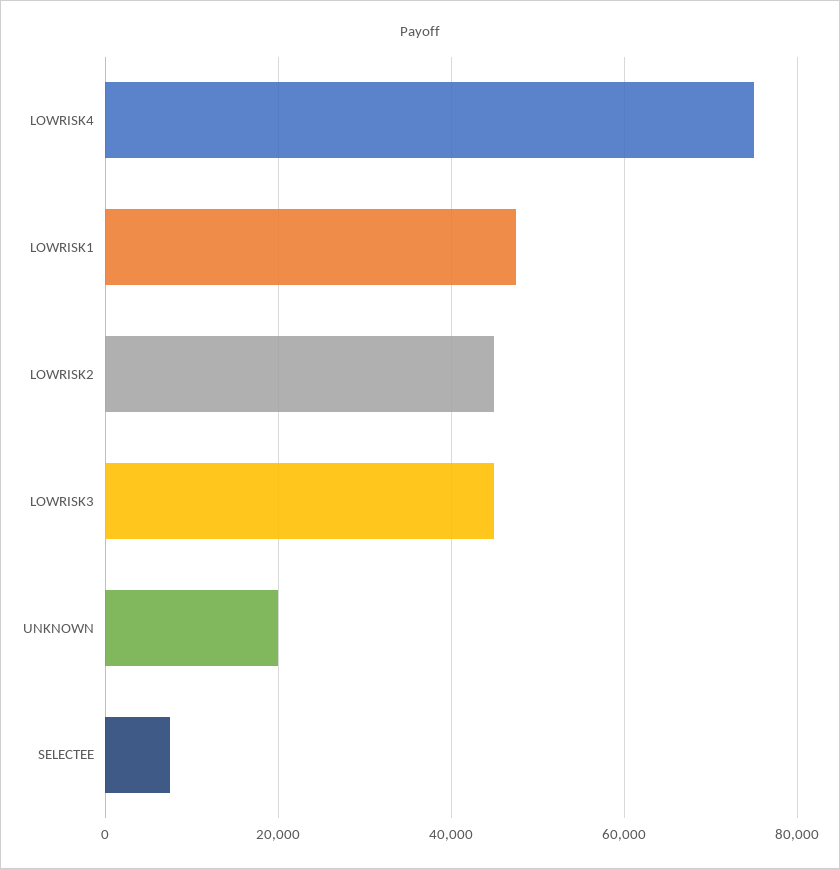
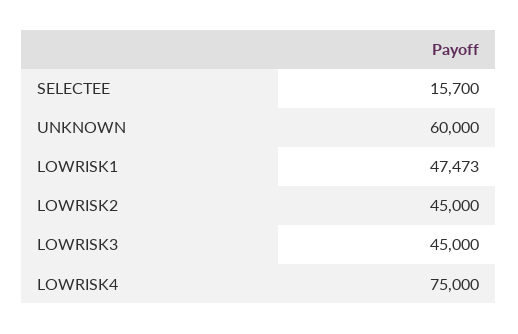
  {
    "LOWRISK4": 75000,
    "LOWRISK1": 47473,
    "LOWRISK2": 45000,
    "LOWRISK3": 45000,
-   "UNKNOWN": 20000,
+   "UNKNOWN": 60000,
-   "SELECTEE": 8000
+   "SELECTEE": 15700
  }

